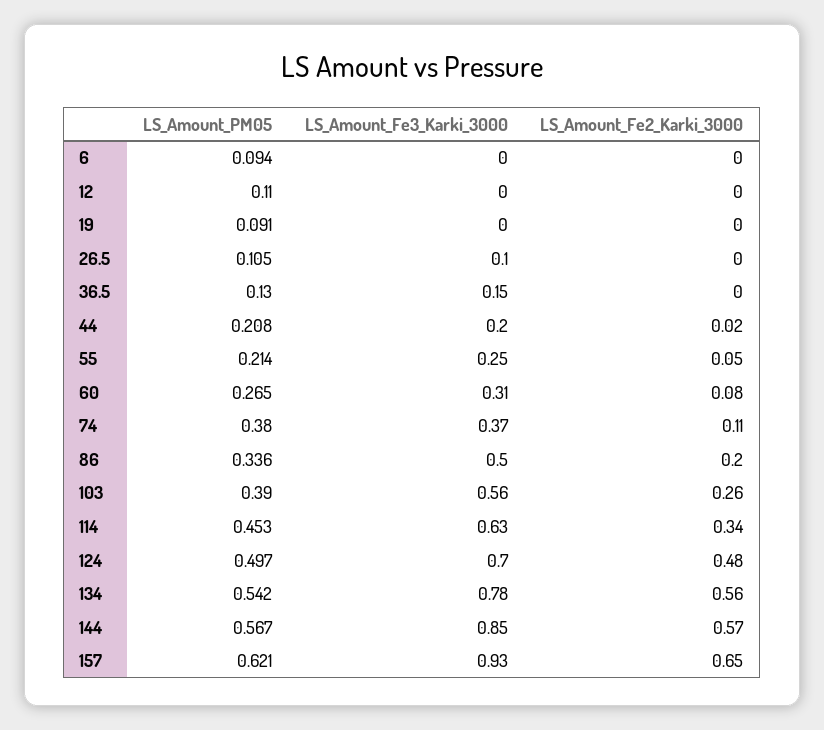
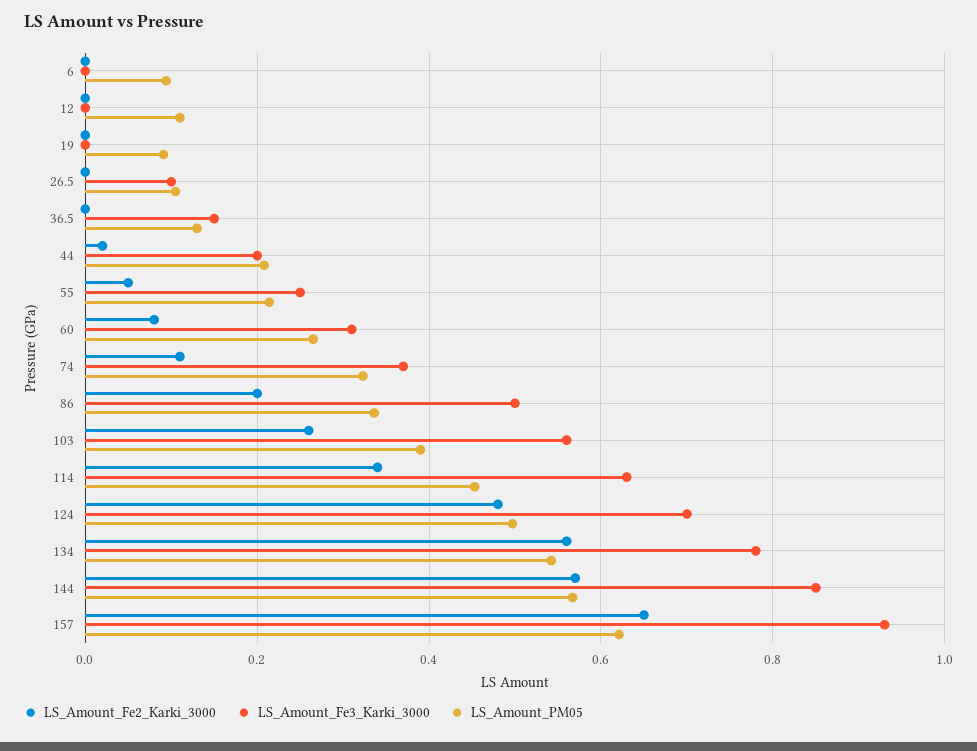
  {
    "LS_Amount_PM05": {
      "6": 0.094,
      "12": 0.11,
      "19": 0.091,
      "26.5": 0.105,
      "36.5": 0.13,
      "44": 0.208,
      "55": 0.214,
      "60": 0.265,
-     "74": 0.38,
+     "74": 0.32,
      "86": 0.336,
      "103": 0.39,
      "114": 0.453,
      "124": 0.497,
      "134": 0.542,
      "144": 0.567,
      "157": 0.621
    },
    "LS_Amount_Fe3_Karki_3000": {
      "6": 0,
      "12": 0,
      "19": 0,
      "26.5": 0.1,
      "36.5": 0.15,
      "44": 0.2,
      "55": 0.25,
      "60": 0.31,
      "74": 0.37,
      "86": 0.5,
      "103": 0.56,
      "114": 0.63,
      "124": 0.7,
      "134": 0.78,
      "144": 0.85,
      "157": 0.93
    },
    "LS_Amount_Fe2_Karki_3000": {
      "6": 0,
      "12": 0,
      "19": 0,
      "26.5": 0,
      "36.5": 0,
      "44": 0.02,
      "55": 0.05,
      "60": 0.08,
      "74": 0.11,
      "86": 0.2,
      "103": 0.26,
      "114": 0.34,
      "124": 0.48,
      "134": 0.56,
      "144": 0.57,
      "157": 0.65
    }
  }

